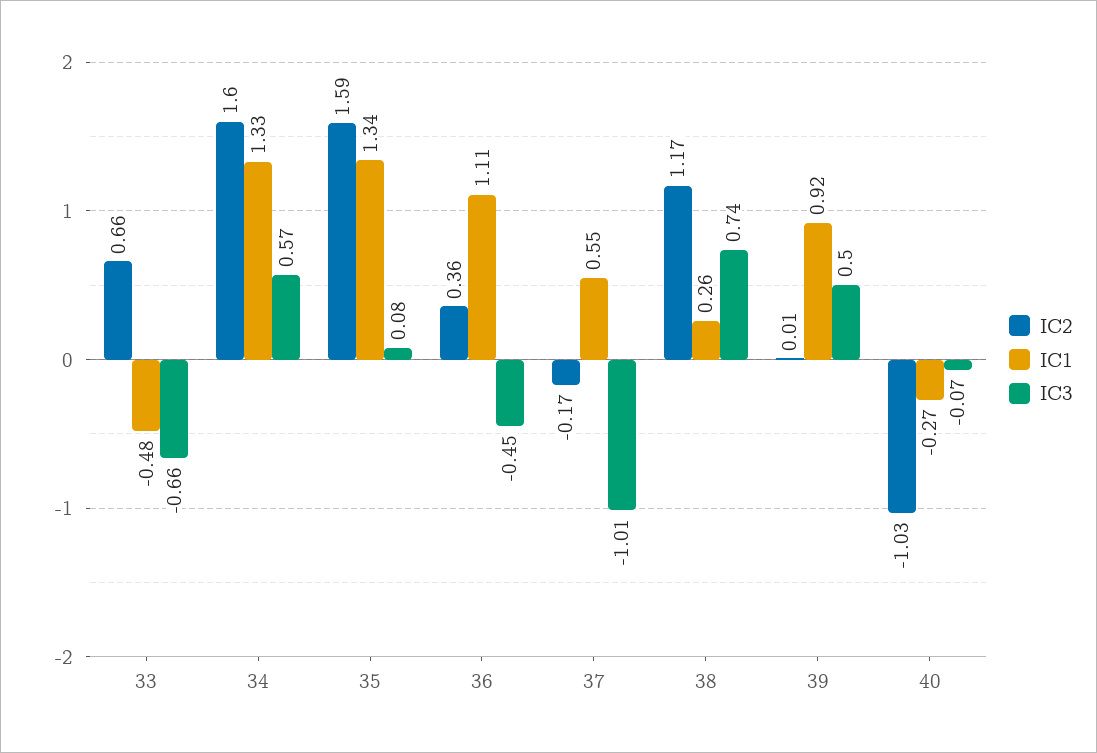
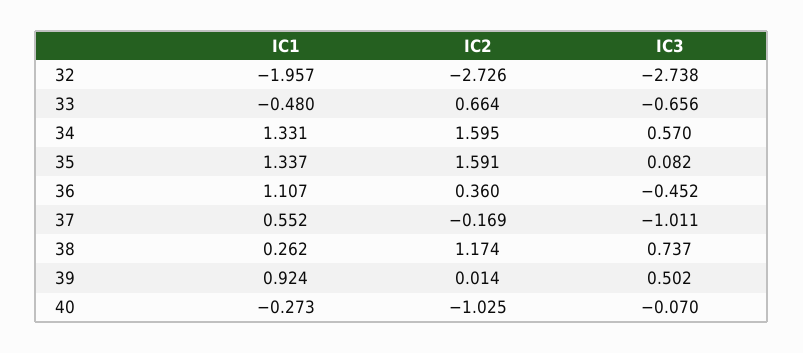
  {
    "IC2": {
      "33": 0.664,
      "34": 1.595,
      "35": 1.591,
      "36": 0.36,
      "37": -0.169,
      "38": 1.174,
      "39": 0.014,
-     "40": -1.025
+     "40": -1.025,
+     "32": -2.726
    },
    "IC1": {
      "33": -0.48,
      "34": 1.331,
      "35": 1.337,
      "36": 1.107,
      "37": 0.552,
      "38": 0.262,
      "39": 0.924,
-     "40": -0.273
+     "40": -0.273,
+     "32": -1.957
    },
    "IC3": {
      "33": -0.656,
      "34": 0.57,
      "35": 0.082,
      "36": -0.452,
      "37": -1.011,
      "38": 0.737,
      "39": 0.502,
-     "40": -0.07
+     "40": -0.07,
+     "32": -2.738
    }
  }

